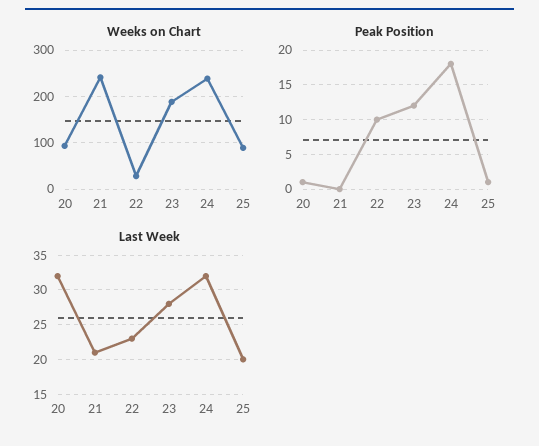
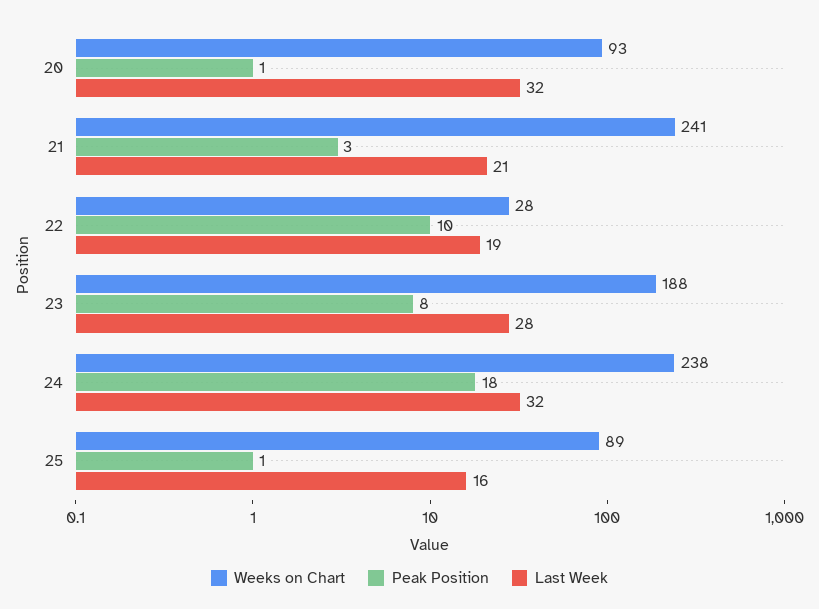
  {
    "Weeks on Chart": {
      "20": 93,
      "21": 241,
      "22": 28,
      "23": 188,
      "24": 238,
      "25": 89
    },
    "Peak Position": {
      "20": 1,
-     "21": 0,
+     "21": 3,
      "22": 10,
-     "23": 12,
+     "23": 8,
      "24": 18,
      "25": 1
    },
    "Last Week": {
      "20": 32,
      "21": 21,
-     "22": 23,
+     "22": 19,
      "23": 28,
      "24": 32,
-     "25": 20
+     "25": 16
    }
  }

